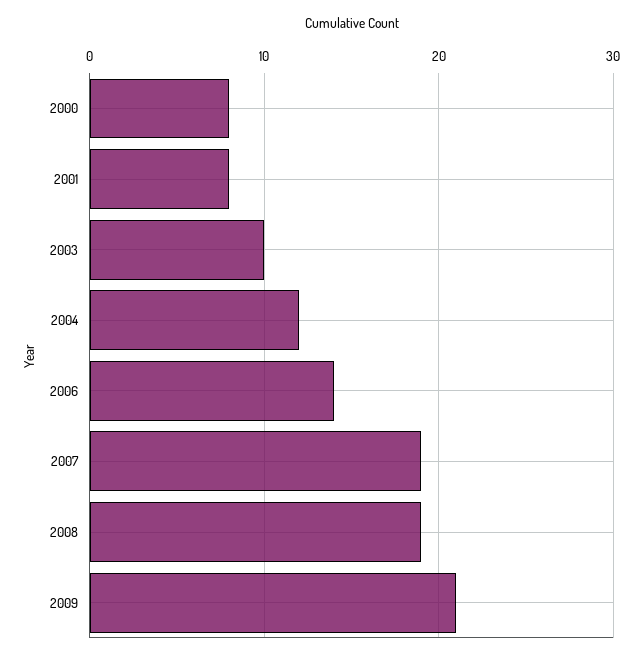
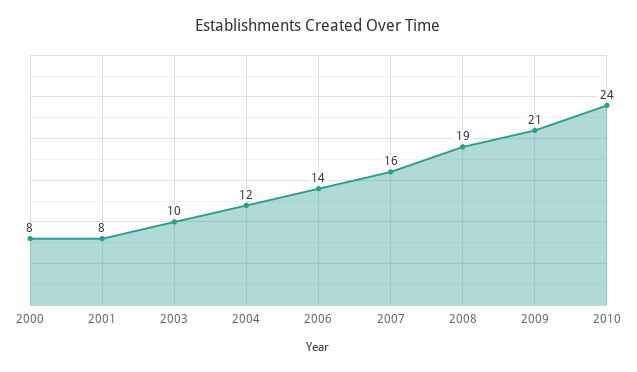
  {
    "2000": 8,
    "2001": 8,
    "2003": 10,
    "2004": 12,
    "2006": 14,
-   "2007": 19,
+   "2007": 16,
    "2008": 19,
-   "2009": 21
+   "2009": 21,
+   "2010": 24
  }

